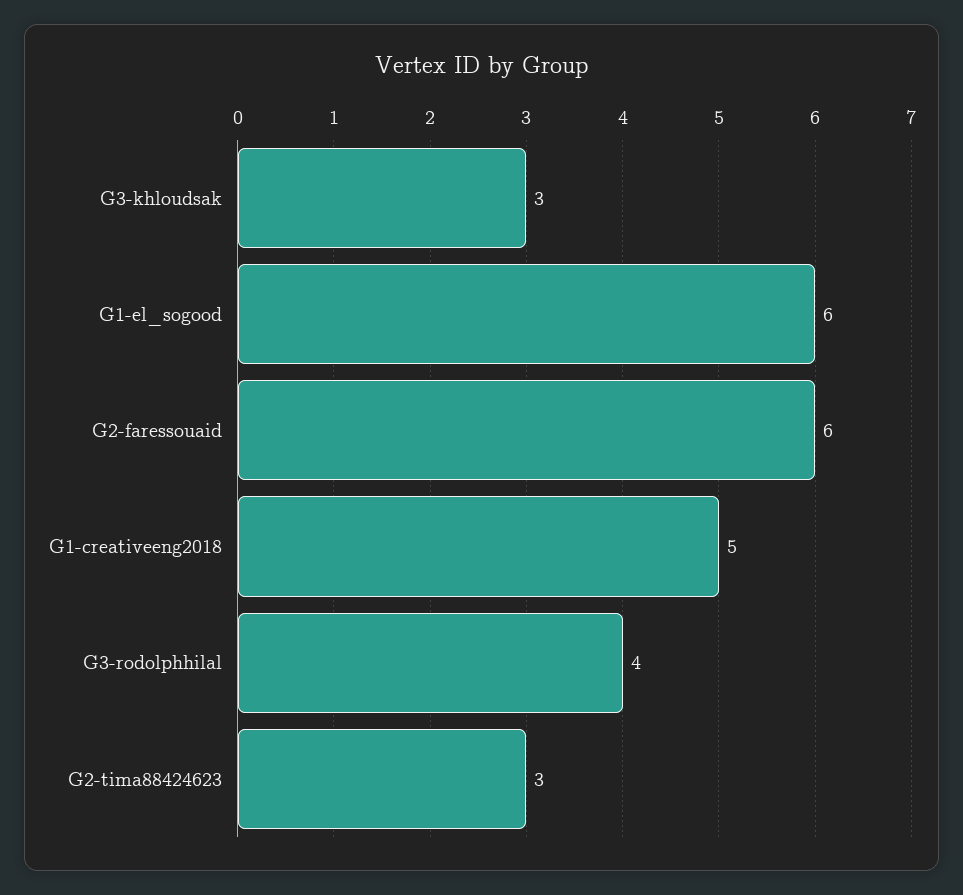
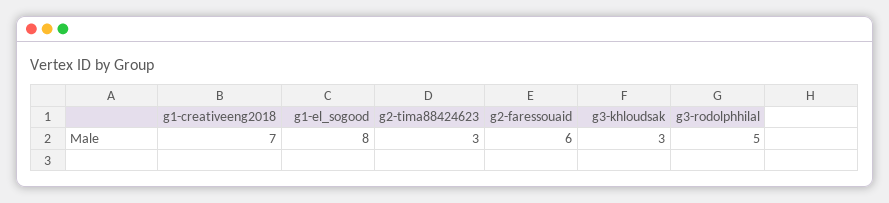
  {
    "G3-khloudsak": 3,
-   "G1-el_sogood": 6,
+   "G1-el_sogood": 8,
    "G2-faressouaid": 6,
-   "G1-creativeeng2018": 5,
+   "G1-creativeeng2018": 7,
-   "G3-rodolphhilal": 4,
+   "G3-rodolphhilal": 5,
    "G2-tima88424623": 3
  }

